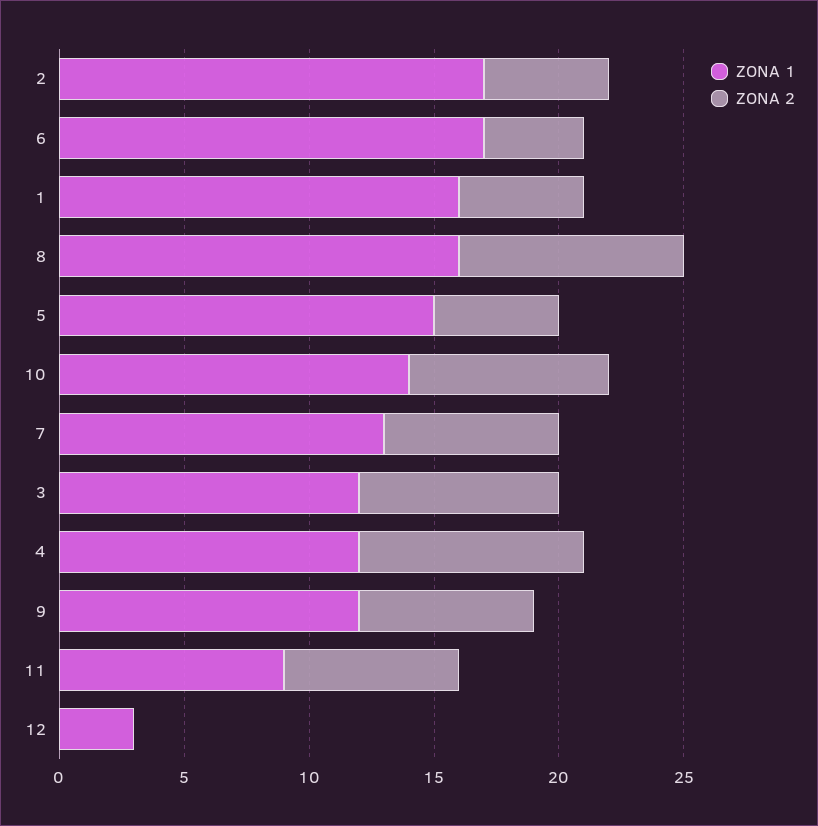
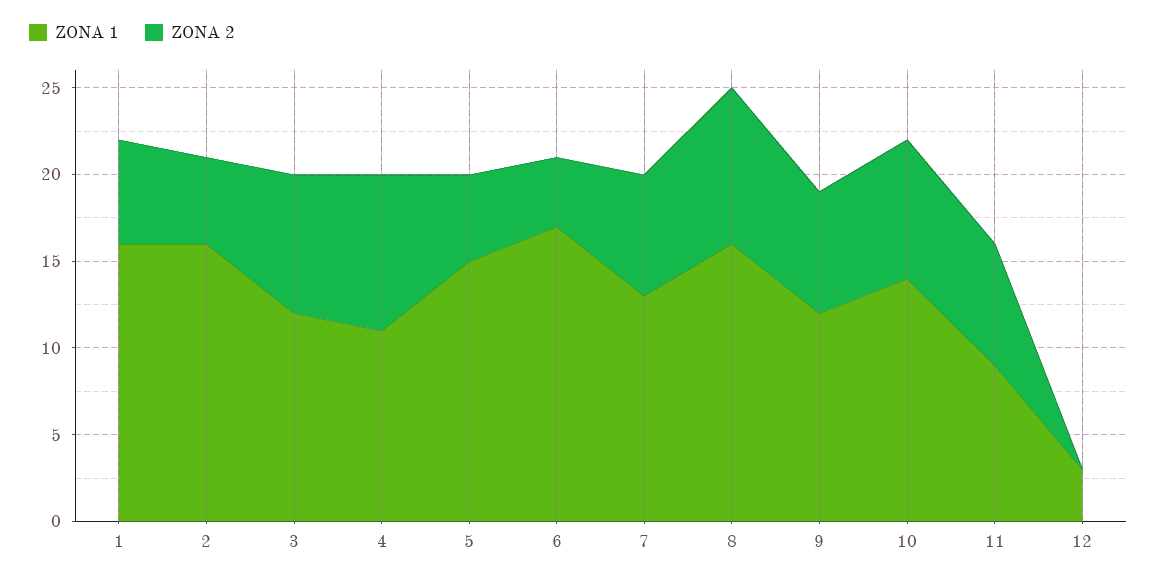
  {
    "ZONA 1": {
-     "2": 17,
+     "2": 16,
      "6": 17,
      "1": 16,
      "8": 16,
      "5": 15,
      "10": 14,
      "7": 13,
      "3": 12,
-     "4": 12,
+     "4": 11,
      "9": 12,
      "11": 9,
      "12": 3
    },
    "ZONA 2": {
      "2": 5,
      "6": 4,
-     "1": 5,
+     "1": 6,
      "8": 9,
      "5": 5,
      "10": 8,
      "7": 7,
      "3": 8,
      "4": 9,
      "9": 7,
      "11": 7,
      "12": 0
    }
  }

